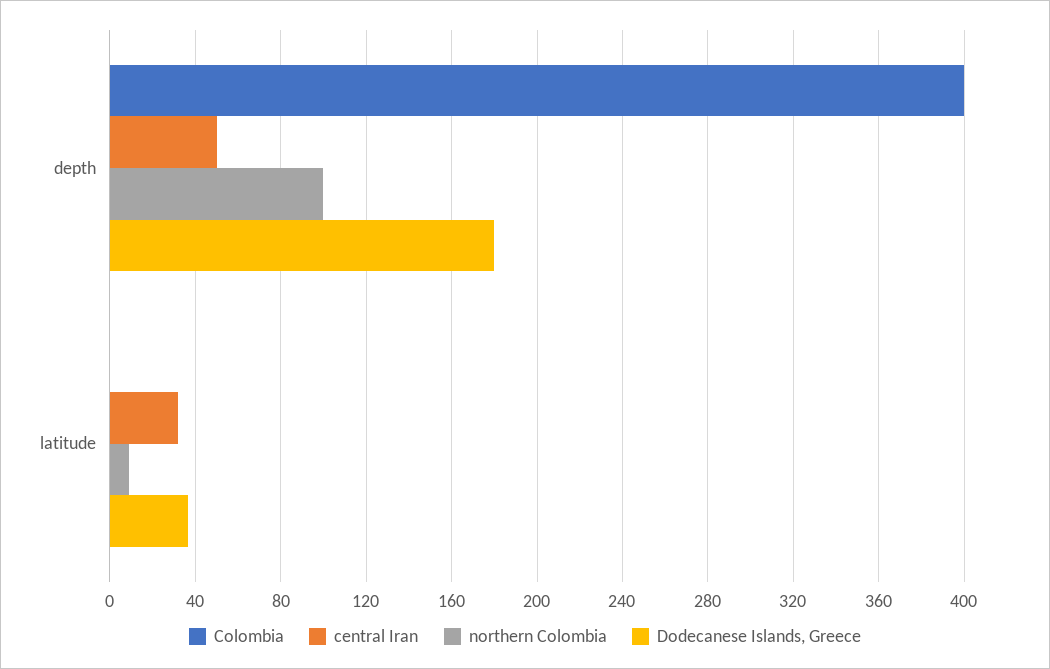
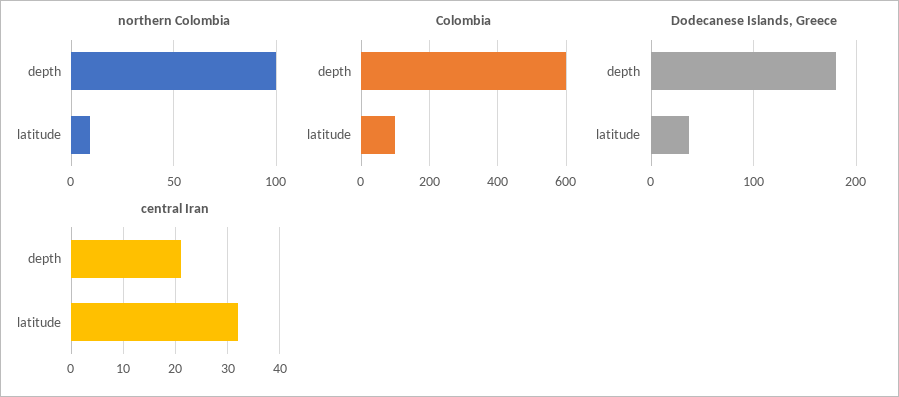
  {
    "Colombia": {
-     "depth": 400,
+     "depth": 600,
-     "latitude": 0
+     "latitude": 100
    },
    "central Iran": {
-     "depth": 50,
+     "depth": 20,
      "latitude": 30
    },
    "northern Colombia": {
      "depth": 100,
      "latitude": 10
    },
    "Dodecanese Islands, Greece": {
      "depth": 180,
      "latitude": 35
    }
  }

